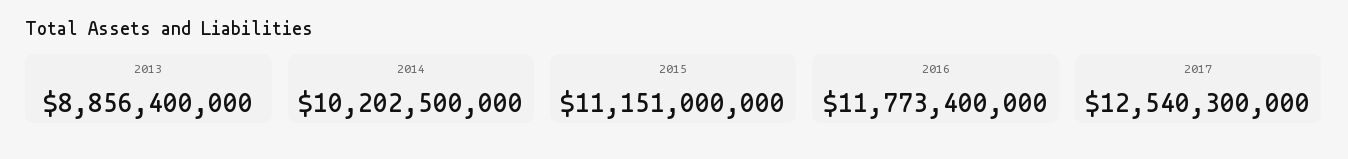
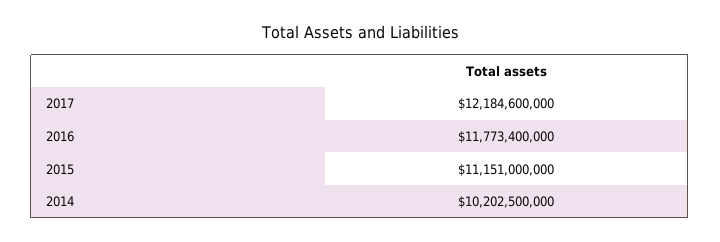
  {
-   "2013": 8856400000,
    "2014": 10202500000,
    "2015": 11151000000,
    "2016": 11773400000,
-   "2017": 12540300000
+   "2017": 12184600000
  }

